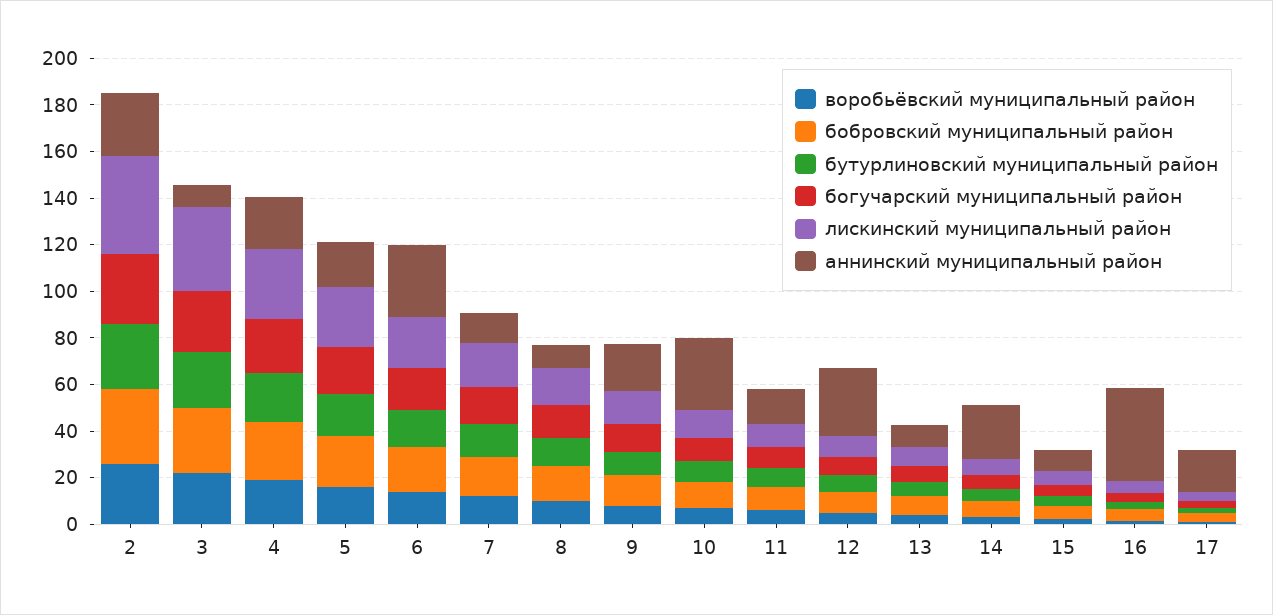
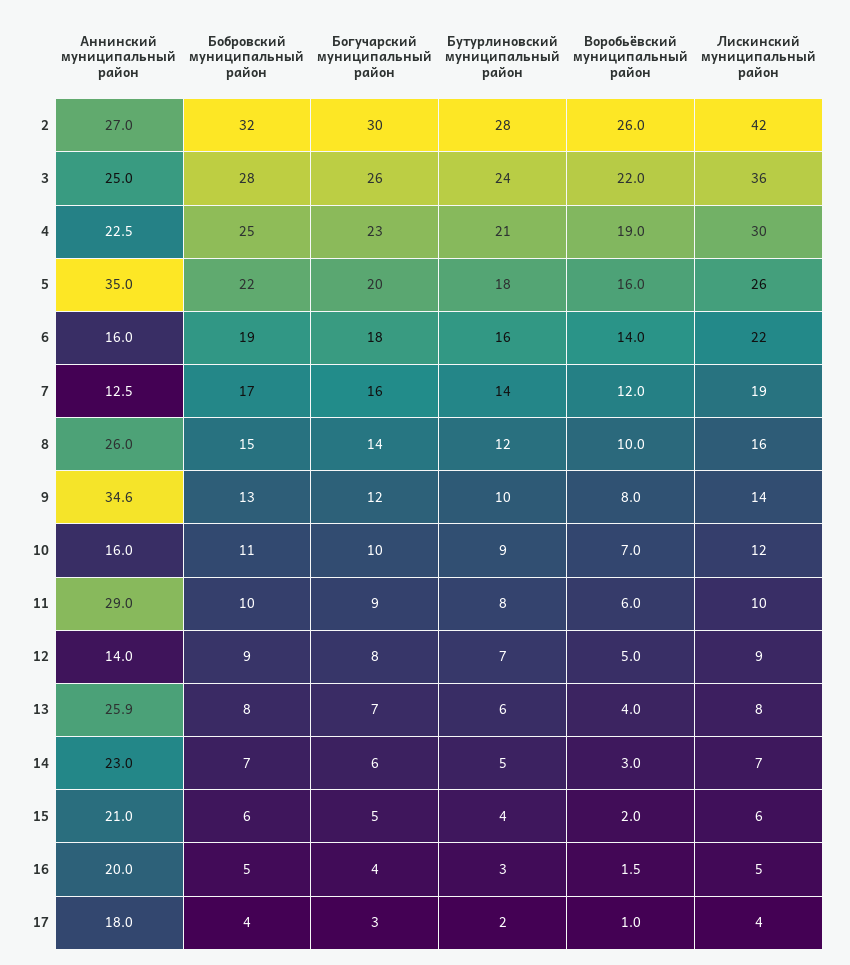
  {
    "воробьёвский муниципальный район": {
      "2": 26,
      "3": 22,
      "4": 19,
      "5": 16,
      "6": 14,
      "7": 12,
      "8": 10,
      "9": 8,
      "10": 7,
      "11": 6,
      "12": 5,
      "13": 4,
      "14": 3,
      "15": 2,
      "16": 1.5,
      "17": 1
    },
    "бобровский муниципальный район": {
      "2": 32,
      "3": 28,
      "4": 25,
      "5": 22,
      "6": 19,
      "7": 17,
      "8": 15,
      "9": 13,
      "10": 11,
      "11": 10,
      "12": 9,
      "13": 8,
      "14": 7,
      "15": 6,
      "16": 5,
      "17": 4
    },
    "бутурлиновский муниципальный район": {
      "2": 28,
      "3": 24,
      "4": 21,
      "5": 18,
      "6": 16,
      "7": 14,
      "8": 12,
      "9": 10,
      "10": 9,
      "11": 8,
      "12": 7,
      "13": 6,
      "14": 5,
      "15": 4,
      "16": 3,
      "17": 2
    },
    "богучарский муниципальный район": {
      "2": 30,
      "3": 26,
      "4": 23,
      "5": 20,
      "6": 18,
      "7": 16,
      "8": 14,
      "9": 12,
      "10": 10,
      "11": 9,
      "12": 8,
      "13": 7,
      "14": 6,
      "15": 5,
      "16": 4,
      "17": 3
    },
    "лискинский муниципальный район": {
      "2": 42,
      "3": 36,
      "4": 30,
      "5": 26,
      "6": 22,
      "7": 19,
      "8": 16,
      "9": 14,
      "10": 12,
      "11": 10,
      "12": 9,
      "13": 8,
      "14": 7,
      "15": 6,
      "16": 5,
      "17": 4
    },
    "аннинский муниципальный район": {
      "2": 27,
-     "3": 10,
+     "3": 25,
      "4": 22.5,
-     "5": 20,
+     "5": 35,
-     "6": 30,
+     "6": 16,
      "7": 12.5,
-     "8": 10,
+     "8": 26,
-     "9": 20,
+     "9": 34.6,
-     "10": 30,
+     "10": 16,
-     "11": 15,
+     "11": 29,
-     "12": 30,
+     "12": 14,
-     "13": 10,
+     "13": 25.9,
      "14": 23,
-     "15": 10,
+     "15": 21,
-     "16": 40,
+     "16": 20,
      "17": 18
    }
  }

